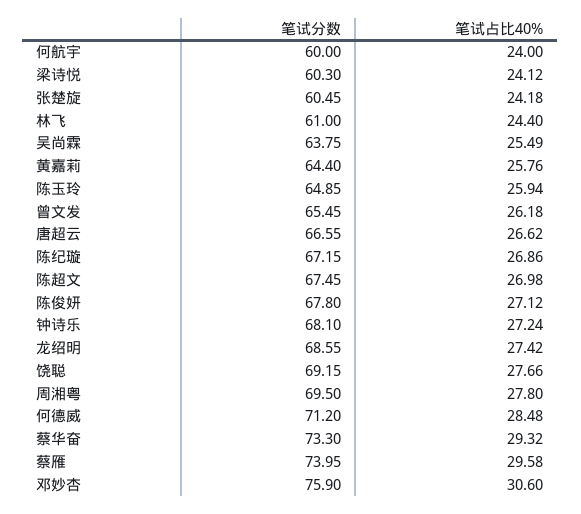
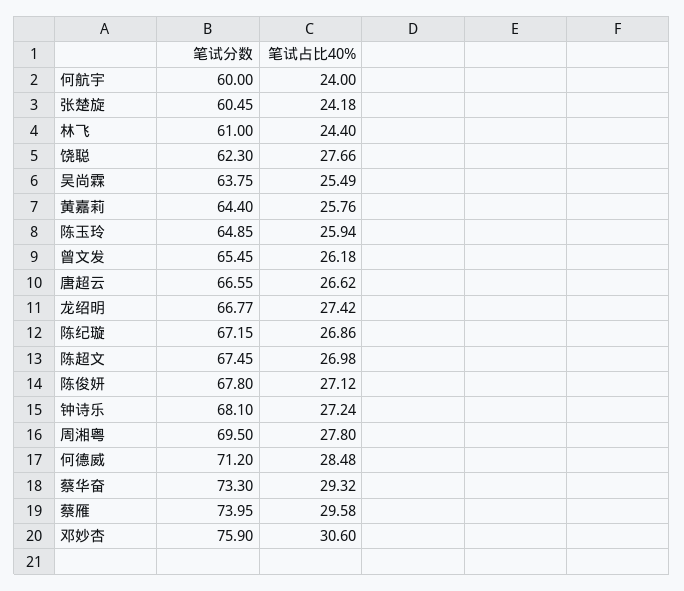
  {
    "笔试分数": {
      "何航宇": 60,
-     "梁诗悦": 60.3,
      "张楚旋": 60.45,
      "林飞": 61,
      "吴尚霖": 63.75,
      "黄嘉莉": 64.4,
      "陈玉玲": 64.85,
      "曾文发": 65.45,
      "唐超云": 66.55,
      "陈纪璇": 67.15,
      "陈超文": 67.45,
      "陈俊妍": 67.8,
      "钟诗乐": 68.1,
-     "龙绍明": 68.55,
+     "龙绍明": 66.77,
-     "饶聪": 69.15,
+     "饶聪": 62.3,
      "周湘粤": 69.5,
      "何德威": 71.2,
      "蔡华奋": 73.3,
      "蔡雁": 73.95,
      "邓妙杏": 75.9
    },
    "笔试占比40%": {
      "何航宇": 24,
-     "梁诗悦": 24.12,
      "张楚旋": 24.18,
      "林飞": 24.4,
      "吴尚霖": 25.49,
      "黄嘉莉": 25.76,
      "陈玉玲": 25.94,
      "曾文发": 26.18,
      "唐超云": 26.62,
      "陈纪璇": 26.86,
      "陈超文": 26.98,
      "陈俊妍": 27.12,
      "钟诗乐": 27.24,
      "龙绍明": 27.42,
      "饶聪": 27.66,
      "周湘粤": 27.8,
      "何德威": 28.48,
      "蔡华奋": 29.32,
      "蔡雁": 29.58,
      "邓妙杏": 30.6
    }
  }

